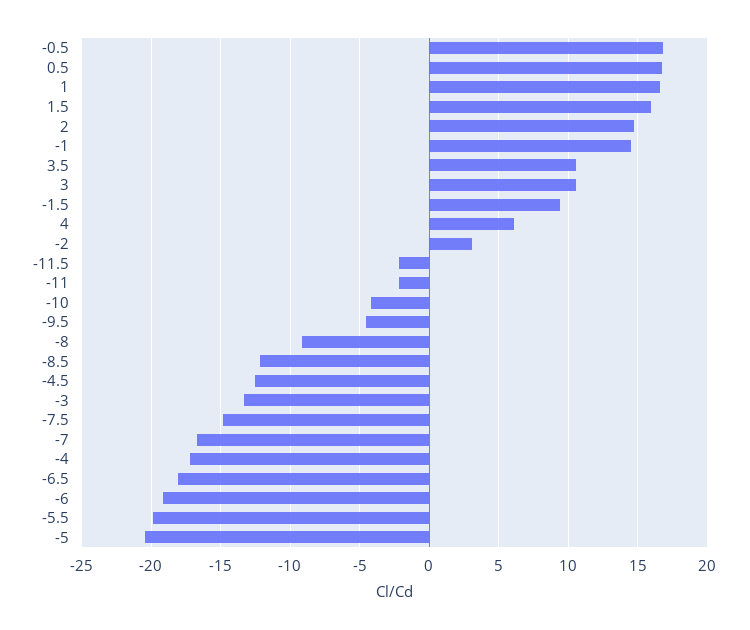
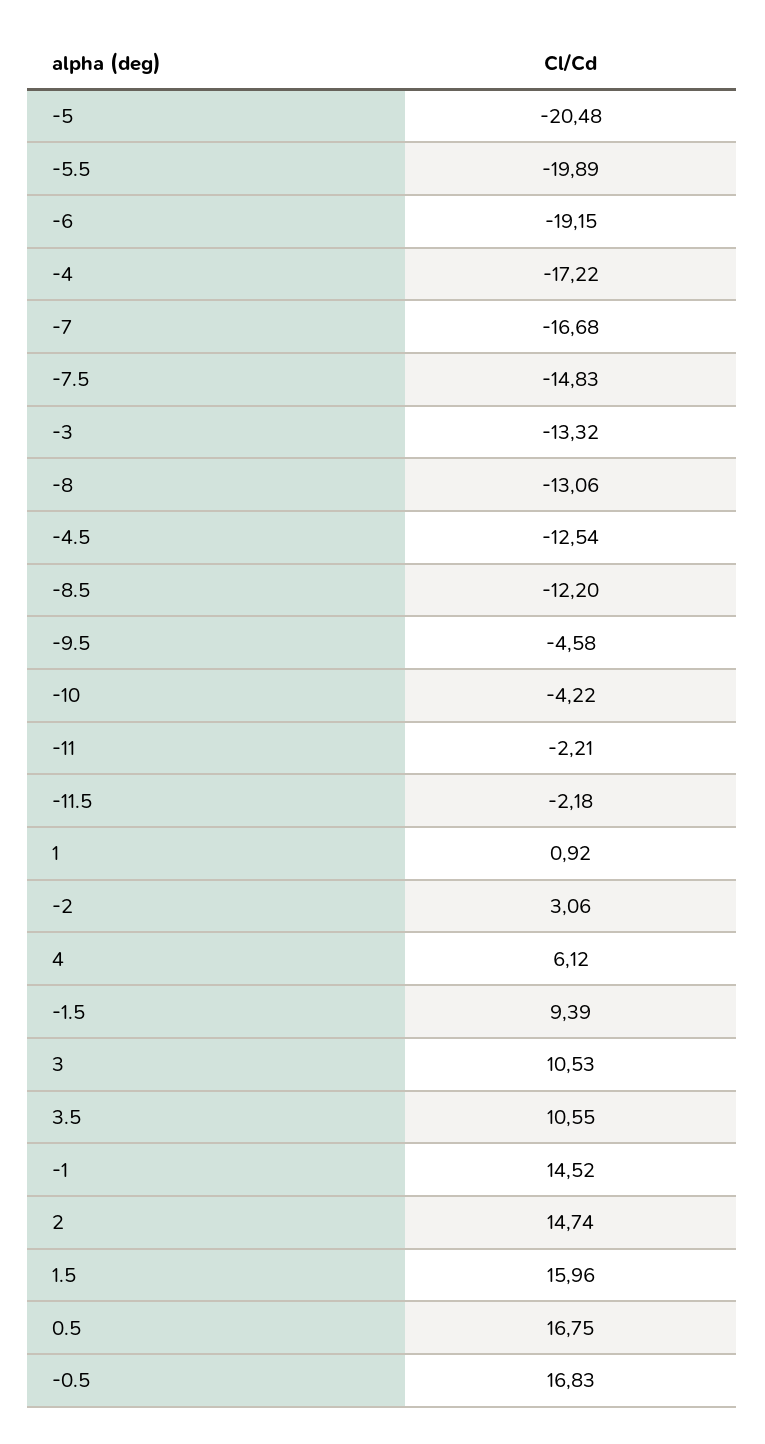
  {
    "-0.5": 16.83,
    "0.5": 16.75,
-   "1": 16.5,
+   "1": 0.92,
    "1.5": 15.96,
    "2": 14.74,
    "-1": 14.52,
    "3.5": 10.55,
    "3": 10.53,
    "-1.5": 9.39,
    "4": 6.12,
    "-2": 3.06,
    "-11.5": -2.18,
    "-11": -2.21,
    "-10": -4.22,
    "-9.5": -4.58,
-   "-8": -9,
+   "-8": -13.06,
    "-8.5": -12.2,
    "-4.5": -12.54,
    "-3": -13.32,
    "-7.5": -14.83,
    "-7": -16.68,
    "-4": -17.22,
-   "-6.5": -18,
    "-6": -19.15,
    "-5.5": -19.89,
    "-5": -20.48
  }

